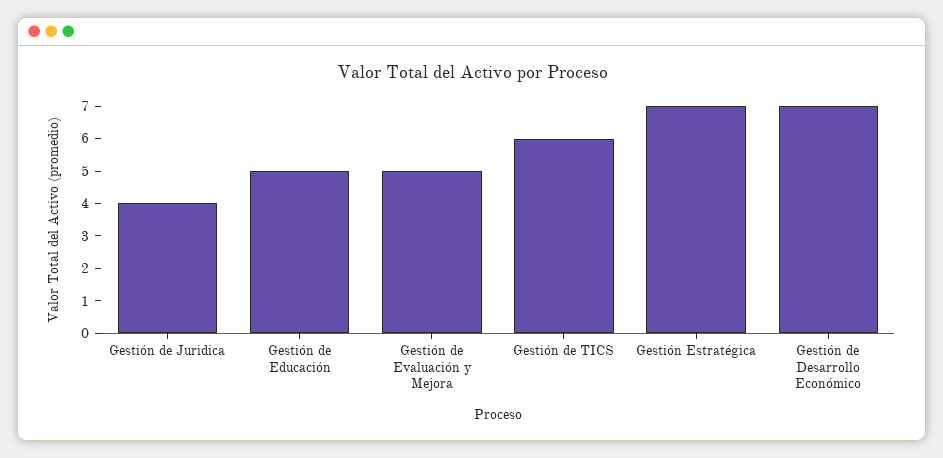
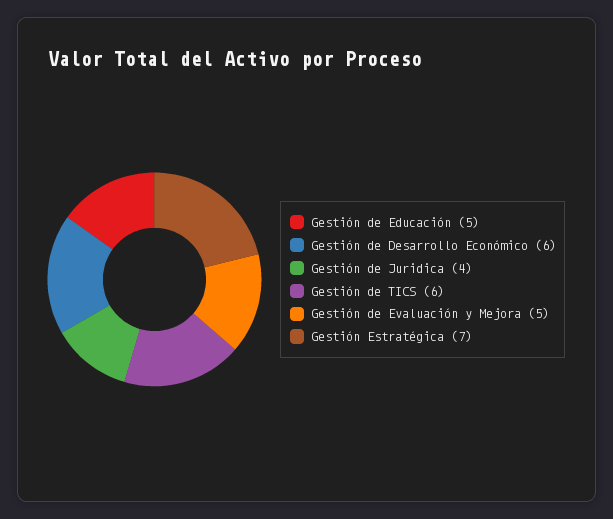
  {
    "Gestión de Juridica": 4,
    "Gestión de Educación": 5,
    "Gestión de Evaluación y Mejora": 5,
    "Gestión de TICS": 6,
    "Gestión Estratégica": 7,
-   "Gestión de Desarrollo Económico": 7
+   "Gestión de Desarrollo Económico": 6
  }

